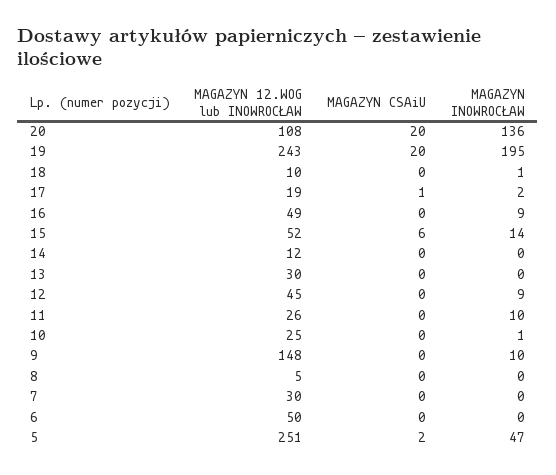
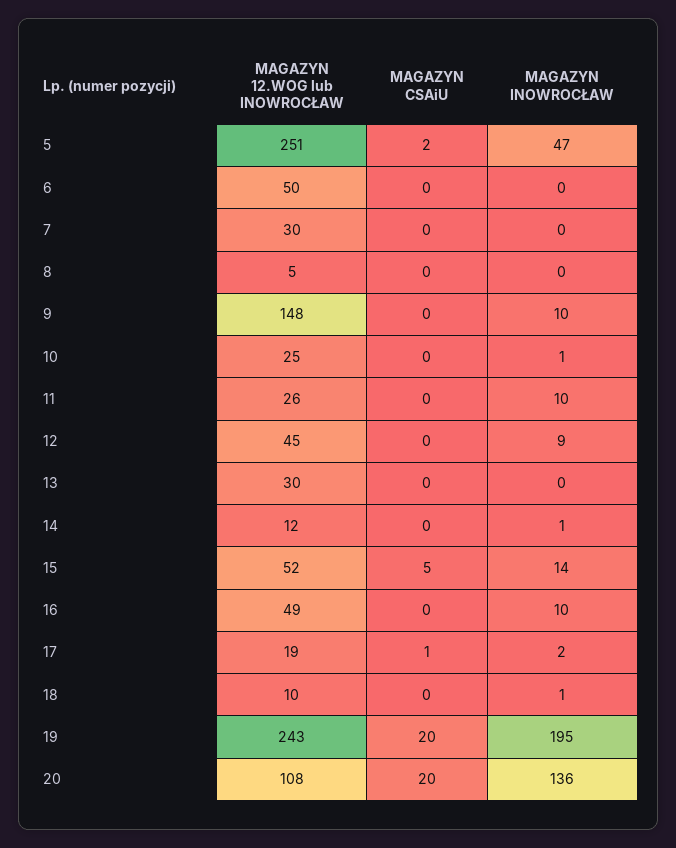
  {
    "MAGAZYN 12.WOG lub INOWROCŁAW": {
      "20": 108,
      "19": 243,
      "18": 10,
      "17": 19,
      "16": 49,
      "15": 52,
      "14": 12,
      "13": 30,
      "12": 45,
      "11": 26,
      "10": 25,
      "9": 148,
      "8": 5,
      "7": 30,
      "6": 50,
      "5": 251
    },
    "MAGAZYN CSAiU": {
      "20": 20,
      "19": 20,
      "18": 0,
      "17": 1,
      "16": 0,
-     "15": 6,
+     "15": 5,
      "14": 0,
      "13": 0,
      "12": 0,
      "11": 0,
      "10": 0,
      "9": 0,
      "8": 0,
      "7": 0,
      "6": 0,
      "5": 2
    },
    "MAGAZYN INOWROCŁAW": {
      "20": 136,
      "19": 195,
      "18": 1,
      "17": 2,
-     "16": 9,
+     "16": 10,
      "15": 14,
-     "14": 0,
+     "14": 1,
      "13": 0,
      "12": 9,
      "11": 10,
      "10": 1,
      "9": 10,
      "8": 0,
      "7": 0,
      "6": 0,
      "5": 47
    }
  }

